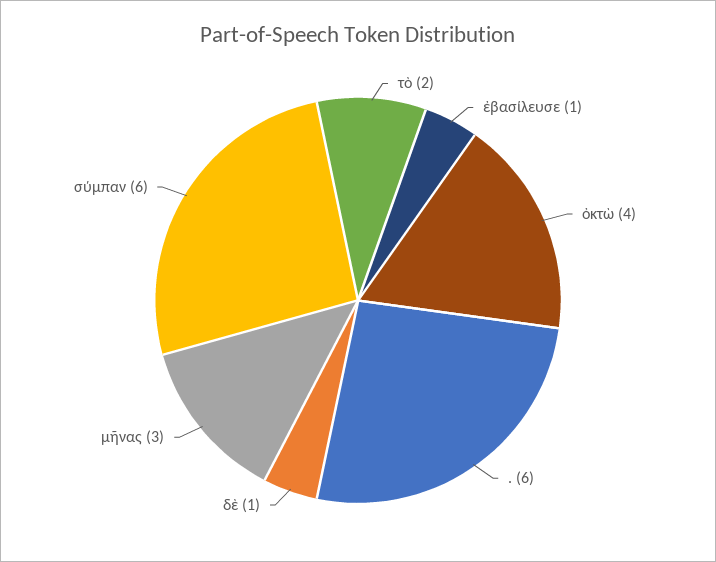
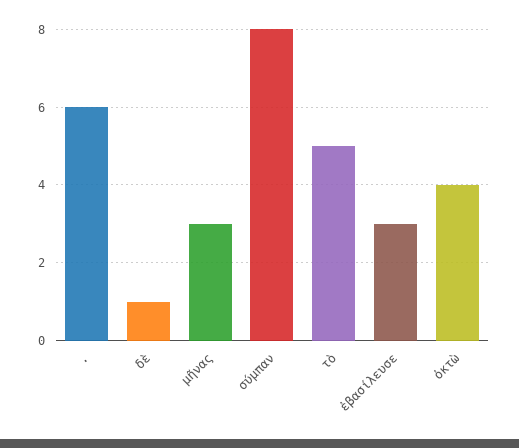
  {
-   "τὸ": 2,
+   "τὸ": 5,
-   "ἐβασίλευσε": 1,
+   "ἐβασίλευσε": 3,
    "ὀκτὼ": 4,
    ".": 6,
    "δὲ": 1,
    "μῆνας": 3,
-   "σύμπαν": 6
+   "σύμπαν": 8
  }

